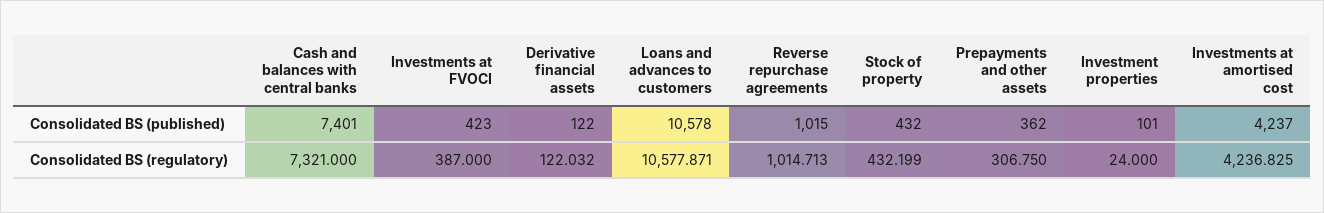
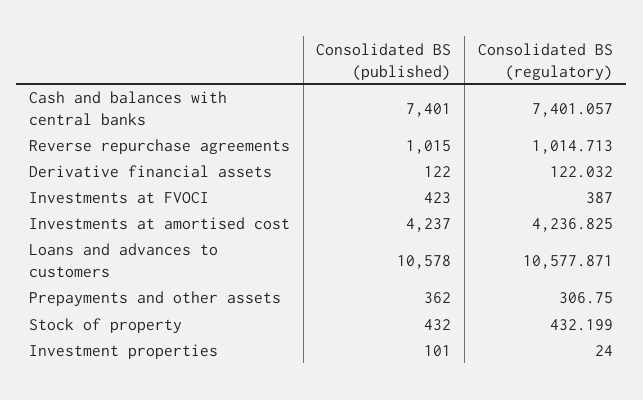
  {
    "Cash and balances with central banks": {
      "Consolidated BS (published)": 7401,
-     "Consolidated BS (regulatory)": 7321
+     "Consolidated BS (regulatory)": 7401.057
    },
    "Investments at FVOCI": {
      "Consolidated BS (published)": 423,
      "Consolidated BS (regulatory)": 387
    },
    "Derivative financial assets": {
      "Consolidated BS (published)": 122,
      "Consolidated BS (regulatory)": 122.032
    },
    "Loans and advances to customers": {
      "Consolidated BS (published)": 10578,
      "Consolidated BS (regulatory)": 10577.871
    },
    "Reverse repurchase agreements": {
      "Consolidated BS (published)": 1015,
      "Consolidated BS (regulatory)": 1014.713
    },
    "Stock of property": {
      "Consolidated BS (published)": 432,
      "Consolidated BS (regulatory)": 432.199
    },
    "Prepayments and other assets": {
      "Consolidated BS (published)": 362,
      "Consolidated BS (regulatory)": 306.75
    },
    "Investment properties": {
      "Consolidated BS (published)": 101,
      "Consolidated BS (regulatory)": 24
    },
    "Investments at amortised cost": {
      "Consolidated BS (published)": 4237,
      "Consolidated BS (regulatory)": 4236.825
    }
  }

